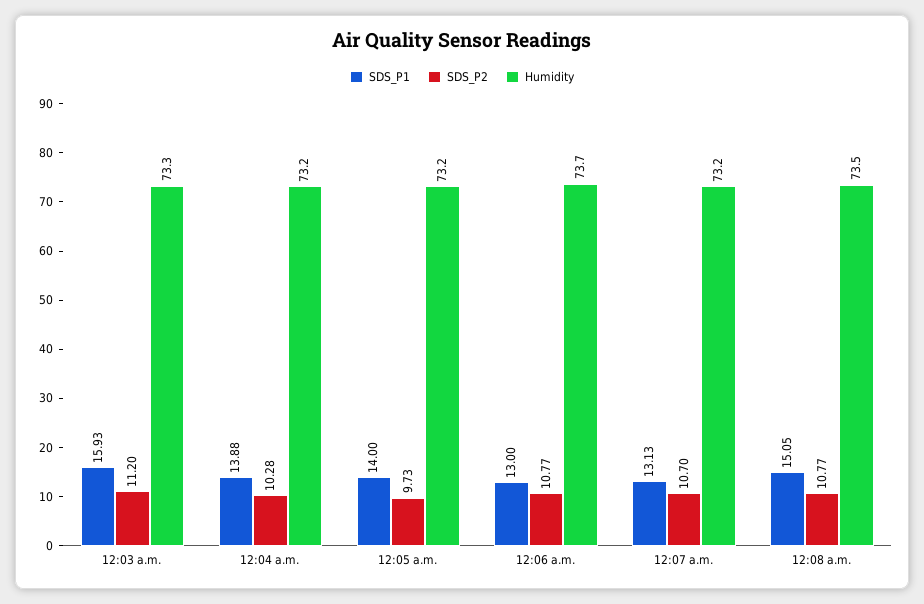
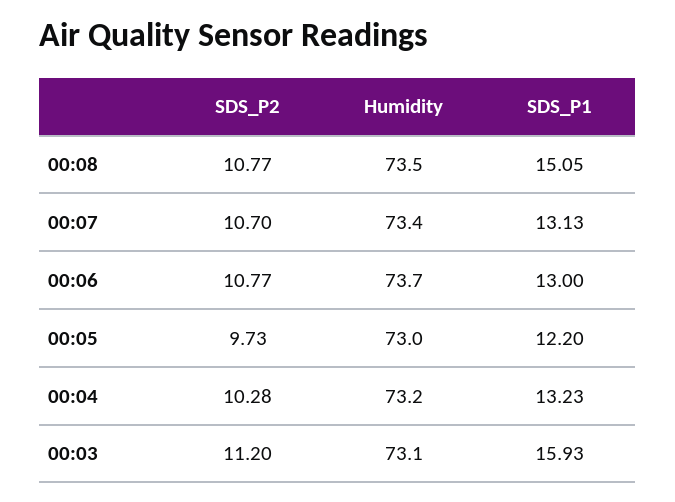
  {
    "SDS_P1": {
      "12:03 a.m.": 15.93,
-     "12:04 a.m.": 13.88,
+     "12:04 a.m.": 13.23,
-     "12:05 a.m.": 14,
+     "12:05 a.m.": 12.2,
      "12:06 a.m.": 13,
      "12:07 a.m.": 13.13,
      "12:08 a.m.": 15.05
    },
    "SDS_P2": {
      "12:03 a.m.": 11.2,
      "12:04 a.m.": 10.28,
      "12:05 a.m.": 9.73,
      "12:06 a.m.": 10.77,
      "12:07 a.m.": 10.7,
      "12:08 a.m.": 10.77
    },
    "Humidity": {
-     "12:03 a.m.": 73.3,
+     "12:03 a.m.": 73.1,
      "12:04 a.m.": 73.2,
-     "12:05 a.m.": 73.2,
+     "12:05 a.m.": 73,
      "12:06 a.m.": 73.7,
-     "12:07 a.m.": 73.2,
+     "12:07 a.m.": 73.4,
      "12:08 a.m.": 73.5
    }
  }

